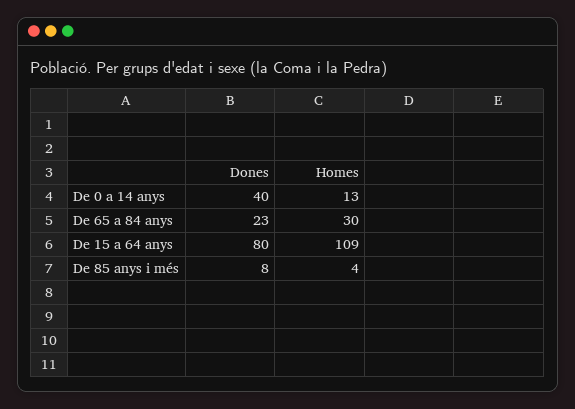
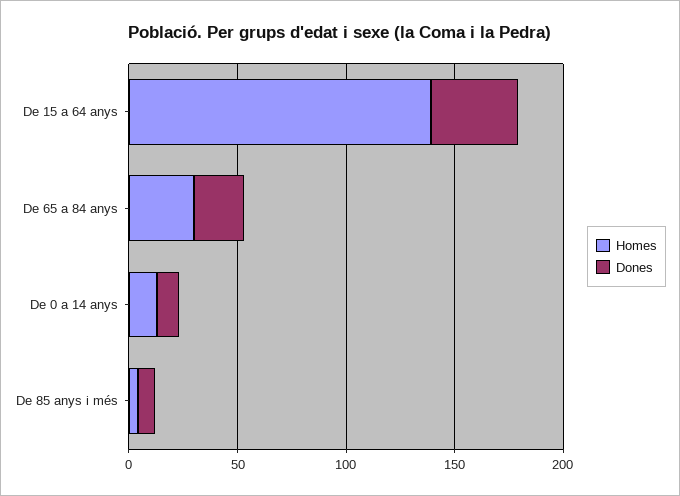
  {
    "Dones": {
-     "De 0 a 14 anys": 40,
+     "De 0 a 14 anys": 10,
      "De 65 a 84 anys": 23,
-     "De 15 a 64 anys": 80,
+     "De 15 a 64 anys": 40,
      "De 85 anys i més": 8
    },
    "Homes": {
      "De 0 a 14 anys": 13,
      "De 65 a 84 anys": 30,
-     "De 15 a 64 anys": 109,
+     "De 15 a 64 anys": 140,
      "De 85 anys i més": 4
    }
  }

